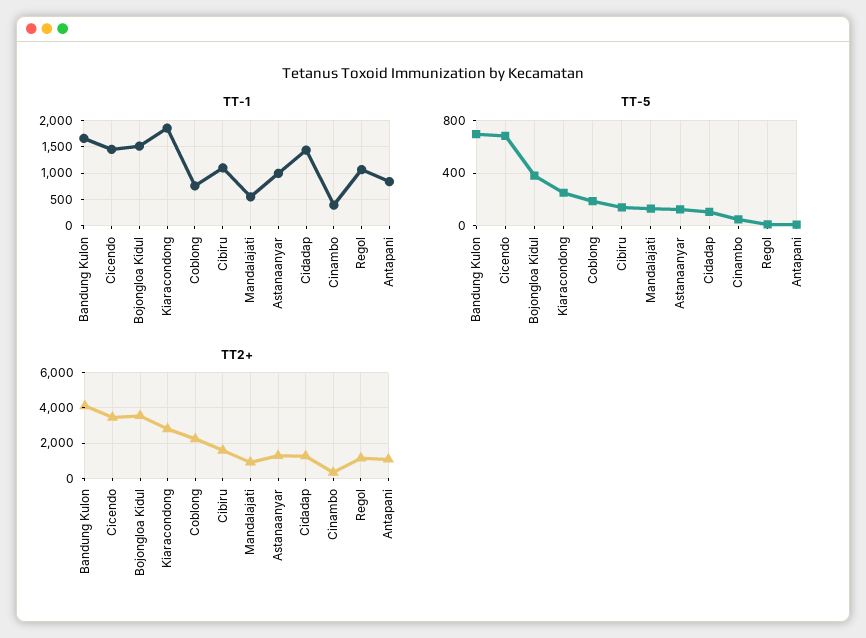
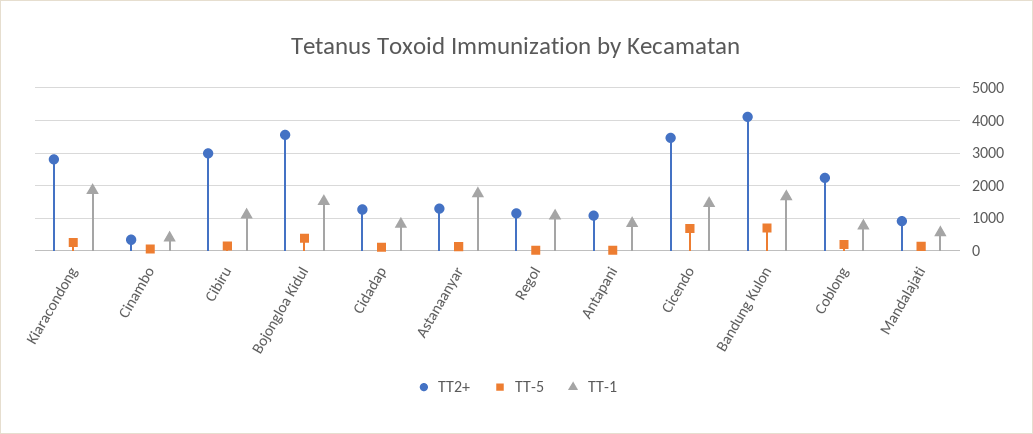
  {
    "TT-1": {
      "Bandung Kulon": 1600,
      "Cicendo": 1400,
      "Bojongloa Kidul": 1600,
      "Kiaracondong": 1800,
      "Coblong": 800,
      "Cibiru": 1000,
      "Mandalajati": 600,
-     "Astanaanyar": 1000,
+     "Astanaanyar": 1800,
-     "Cidadap": 1500,
+     "Cidadap": 800,
      "Cinambo": 400,
      "Regol": 1000,
      "Antapani": 800
    },
    "TT-5": {
      "Bandung Kulon": 700,
      "Cicendo": 700,
      "Bojongloa Kidul": 400,
      "Kiaracondong": 250,
      "Coblong": 200,
      "Cibiru": 150,
      "Mandalajati": 150,
      "Astanaanyar": 150,
      "Cidadap": 100,
      "Cinambo": 50,
      "Regol": 0,
      "Antapani": 0
    },
    "TT2+": {
      "Bandung Kulon": 4200,
      "Cicendo": 3400,
      "Bojongloa Kidul": 3600,
      "Kiaracondong": 2800,
      "Coblong": 2200,
-     "Cibiru": 1500,
+     "Cibiru": 3000,
      "Mandalajati": 1000,
      "Astanaanyar": 1200,
      "Cidadap": 1200,
      "Cinambo": 400,
      "Regol": 1200,
      "Antapani": 1000
    }
  }

